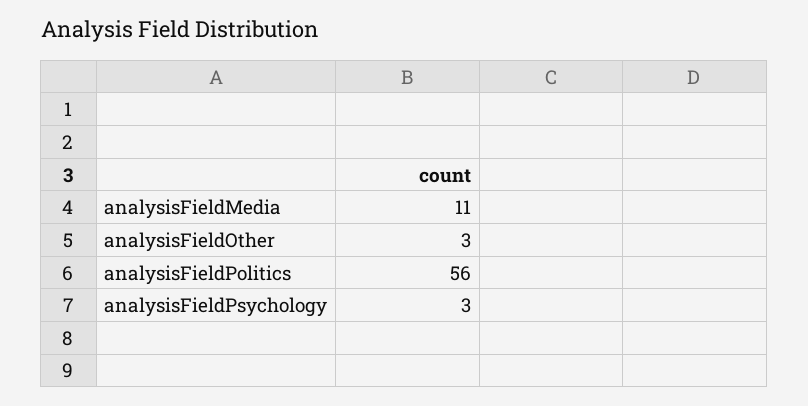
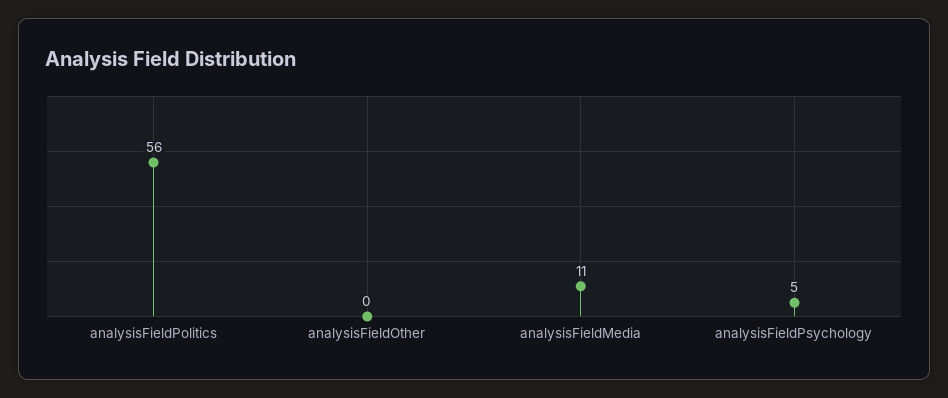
  {
    "analysisFieldMedia": 11,
-   "analysisFieldOther": 3,
+   "analysisFieldOther": 0,
    "analysisFieldPolitics": 56,
-   "analysisFieldPsychology": 3
+   "analysisFieldPsychology": 5
  }

